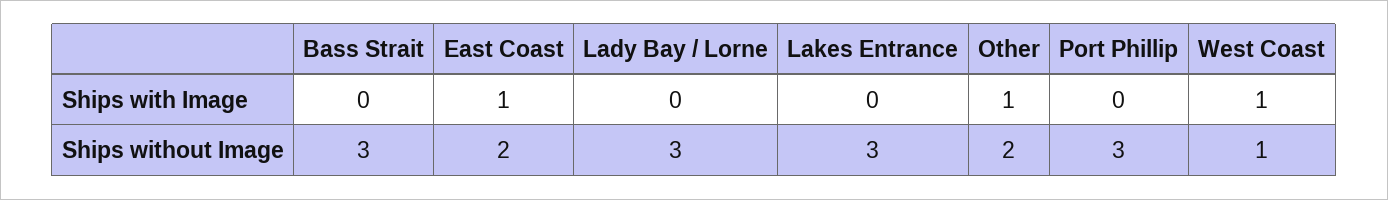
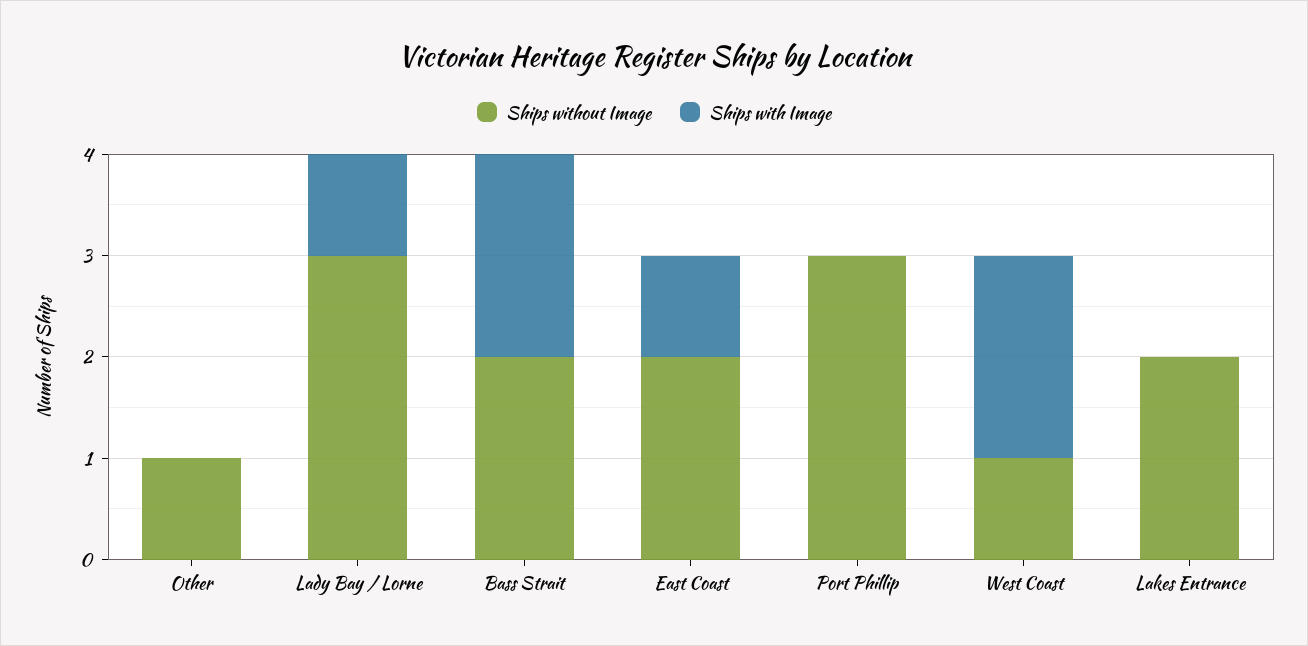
  {
    "Ships with Image": {
-     "Bass Strait": 0,
+     "Bass Strait": 2,
      "East Coast": 1,
-     "Lady Bay / Lorne": 0,
+     "Lady Bay / Lorne": 1,
      "Lakes Entrance": 0,
-     "Other": 1,
+     "Other": 0,
      "Port Phillip": 0,
-     "West Coast": 1
+     "West Coast": 2
    },
    "Ships without Image": {
-     "Bass Strait": 3,
+     "Bass Strait": 2,
      "East Coast": 2,
      "Lady Bay / Lorne": 3,
-     "Lakes Entrance": 3,
+     "Lakes Entrance": 2,
-     "Other": 2,
+     "Other": 1,
      "Port Phillip": 3,
      "West Coast": 1
    }
  }

